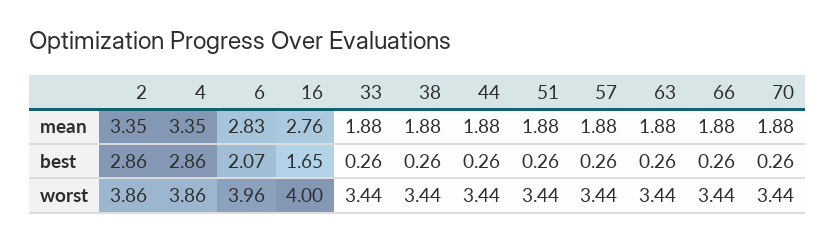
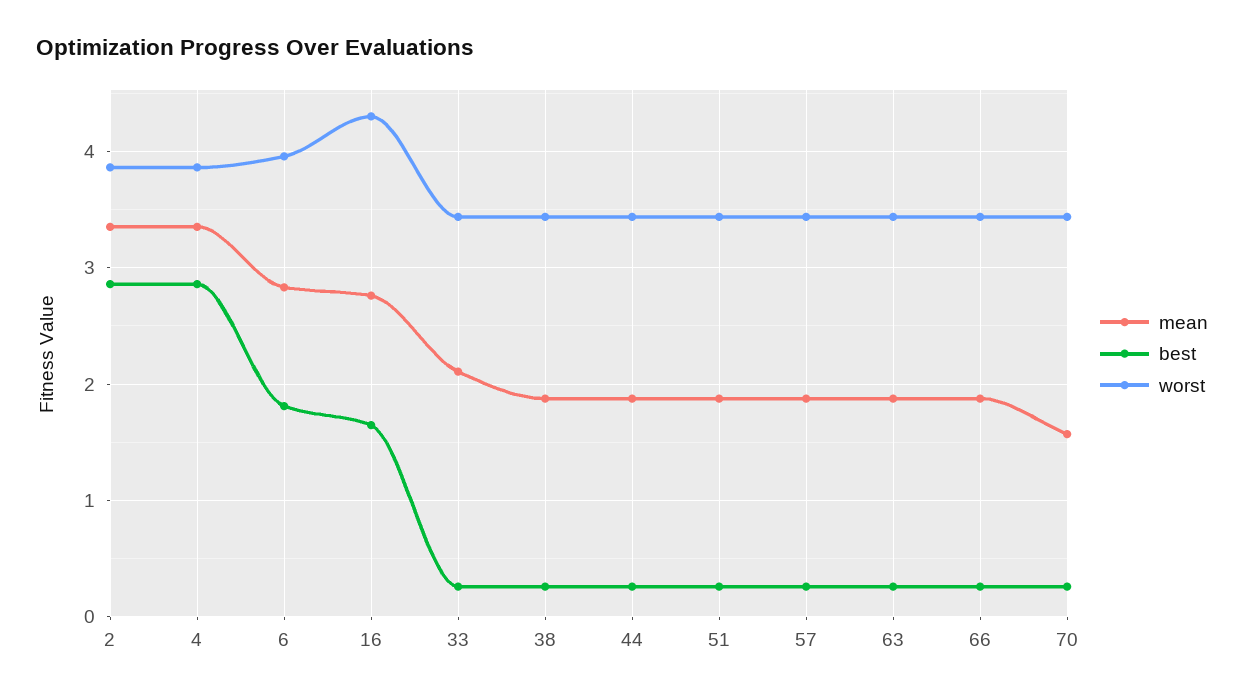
  {
    "mean": {
      "2": 3.35,
      "4": 3.35,
      "6": 2.83,
      "16": 2.76,
-     "33": 1.88,
+     "33": 2.1,
      "38": 1.88,
      "44": 1.88,
      "51": 1.88,
      "57": 1.88,
      "63": 1.88,
      "66": 1.88,
-     "70": 1.88
+     "70": 1.6
    },
    "best": {
      "2": 2.86,
      "4": 2.86,
-     "6": 2.07,
+     "6": 1.8,
      "16": 1.65,
      "33": 0.26,
      "38": 0.26,
      "44": 0.26,
      "51": 0.26,
      "57": 0.26,
      "63": 0.26,
      "66": 0.26,
      "70": 0.26
    },
    "worst": {
      "2": 3.86,
      "4": 3.86,
      "6": 3.96,
-     "16": 4,
+     "16": 4.3,
      "33": 3.44,
      "38": 3.44,
      "44": 3.44,
      "51": 3.44,
      "57": 3.44,
      "63": 3.44,
      "66": 3.44,
      "70": 3.44
    }
  }

